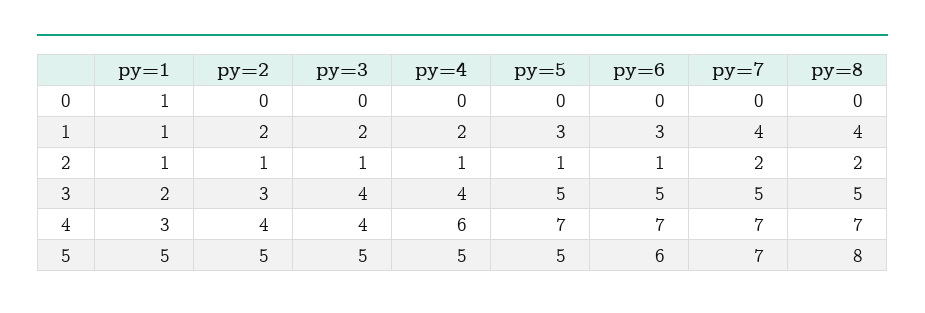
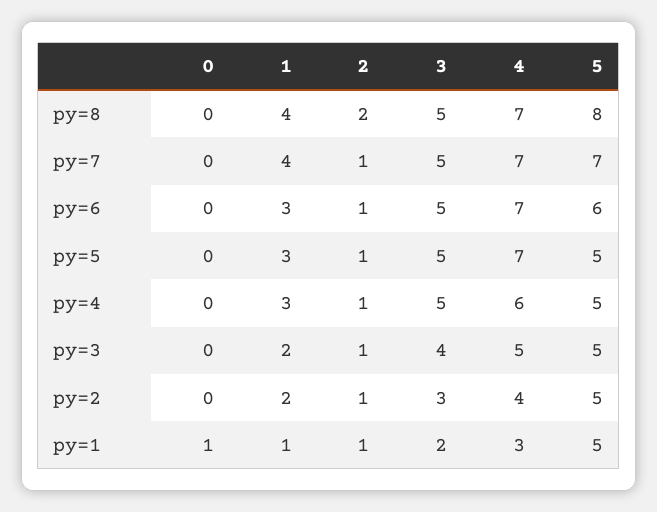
  {
    "py=1": {
      "0": 1,
      "1": 1,
      "2": 1,
      "3": 2,
      "4": 3,
      "5": 5
    },
    "py=2": {
      "0": 0,
      "1": 2,
      "2": 1,
      "3": 3,
      "4": 4,
      "5": 5
    },
    "py=3": {
      "0": 0,
      "1": 2,
      "2": 1,
      "3": 4,
-     "4": 4,
+     "4": 5,
      "5": 5
    },
    "py=4": {
      "0": 0,
-     "1": 2,
+     "1": 3,
      "2": 1,
-     "3": 4,
+     "3": 5,
      "4": 6,
      "5": 5
    },
    "py=5": {
      "0": 0,
      "1": 3,
      "2": 1,
      "3": 5,
      "4": 7,
      "5": 5
    },
    "py=6": {
      "0": 0,
      "1": 3,
      "2": 1,
      "3": 5,
      "4": 7,
      "5": 6
    },
    "py=7": {
      "0": 0,
      "1": 4,
-     "2": 2,
+     "2": 1,
      "3": 5,
      "4": 7,
      "5": 7
    },
    "py=8": {
      "0": 0,
      "1": 4,
      "2": 2,
      "3": 5,
      "4": 7,
      "5": 8
    }
  }

